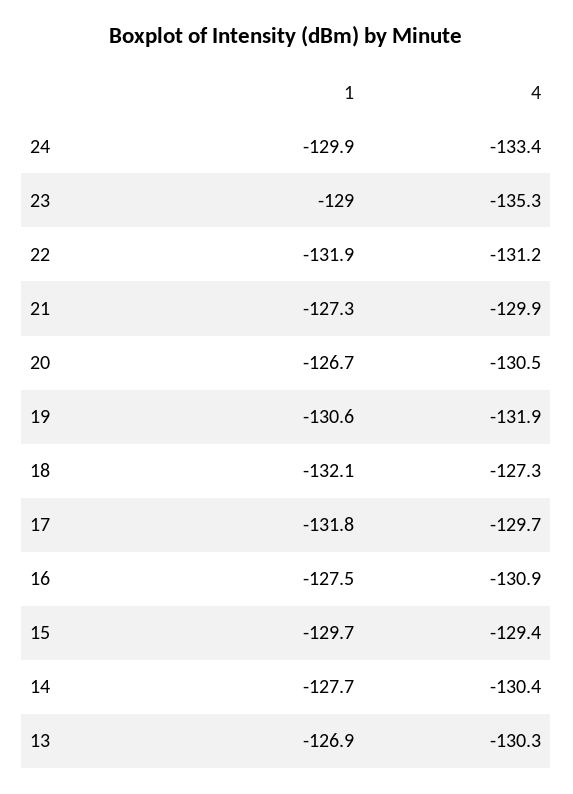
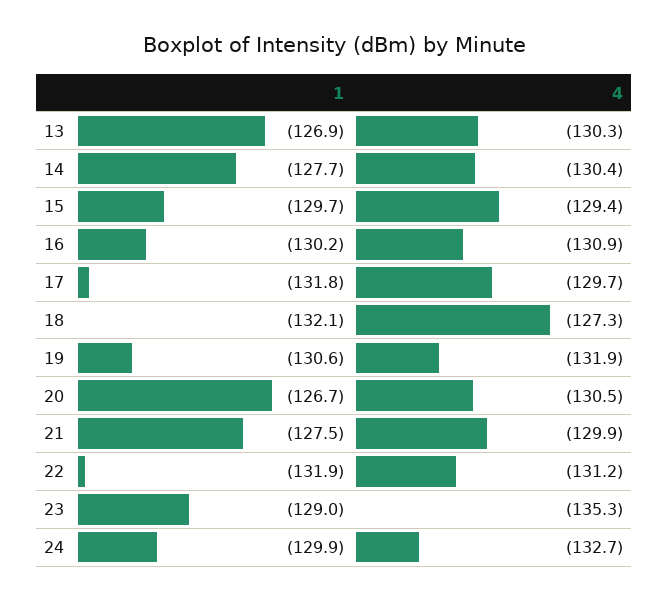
  {
    "1": {
      "24": -129.9,
      "23": -129,
      "22": -131.9,
-     "21": -127.3,
+     "21": -127.5,
      "20": -126.7,
      "19": -130.6,
      "18": -132.1,
      "17": -131.8,
-     "16": -127.5,
+     "16": -130.2,
      "15": -129.7,
      "14": -127.7,
      "13": -126.9
    },
    "4": {
-     "24": -133.4,
+     "24": -132.7,
      "23": -135.3,
      "22": -131.2,
      "21": -129.9,
      "20": -130.5,
      "19": -131.9,
      "18": -127.3,
      "17": -129.7,
      "16": -130.9,
      "15": -129.4,
      "14": -130.4,
      "13": -130.3
    }
  }

